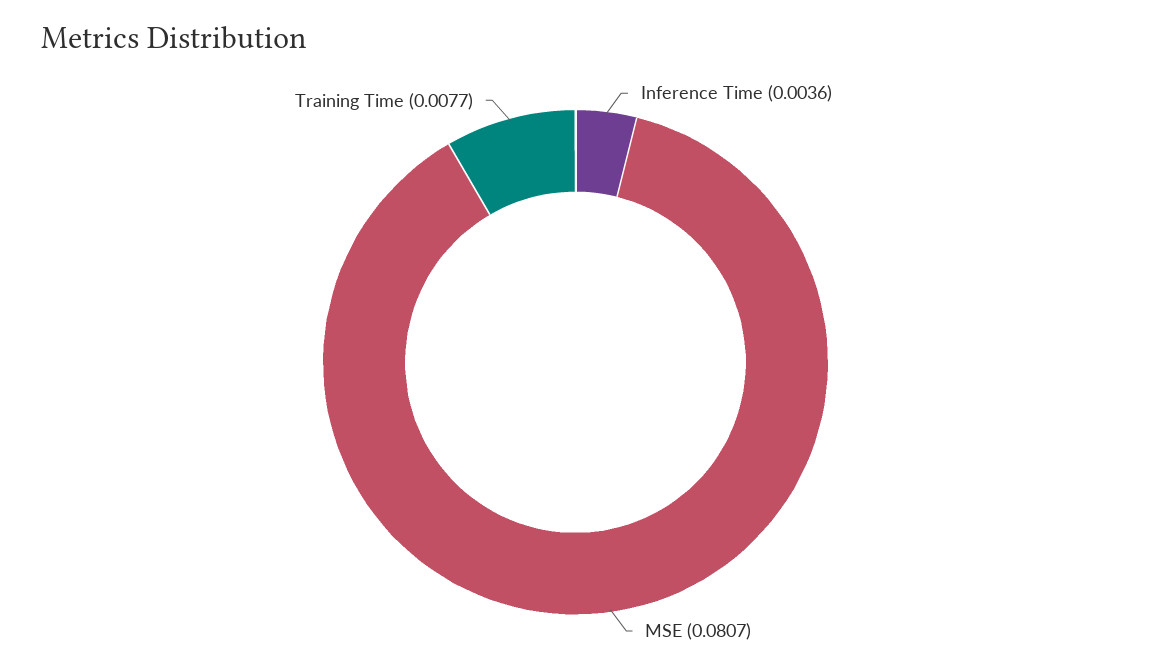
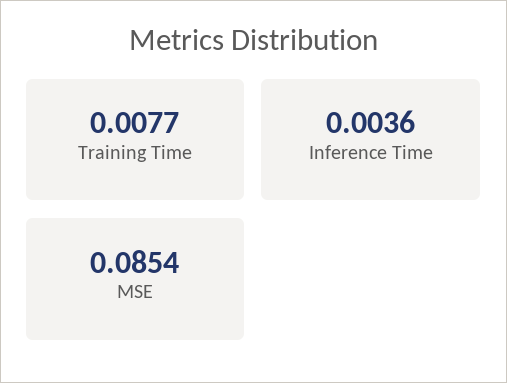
  {
    "Inference Time": 0.0036,
-   "MSE": 0.0807,
+   "MSE": 0.0854,
    "Training Time": 0.0077
  }

